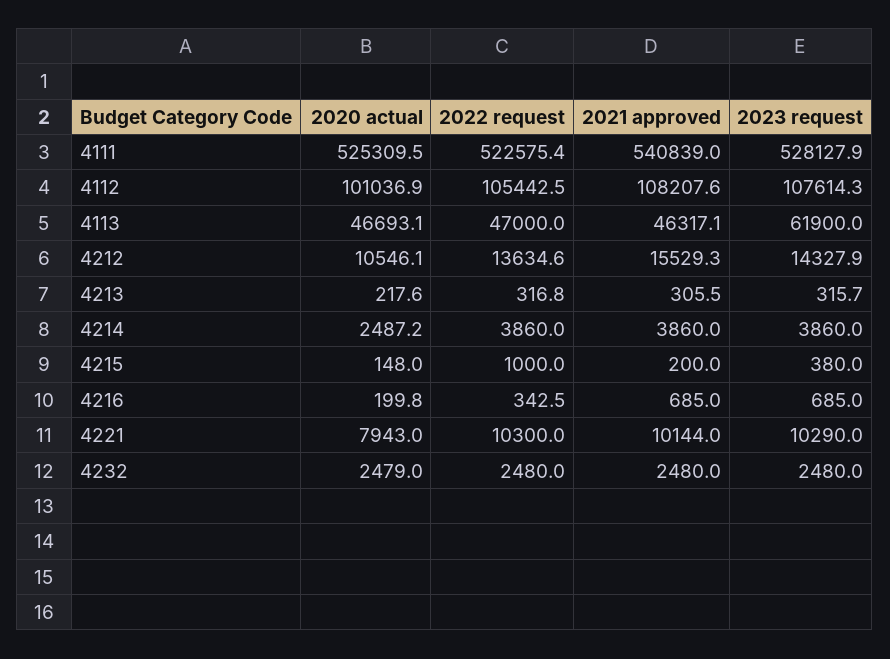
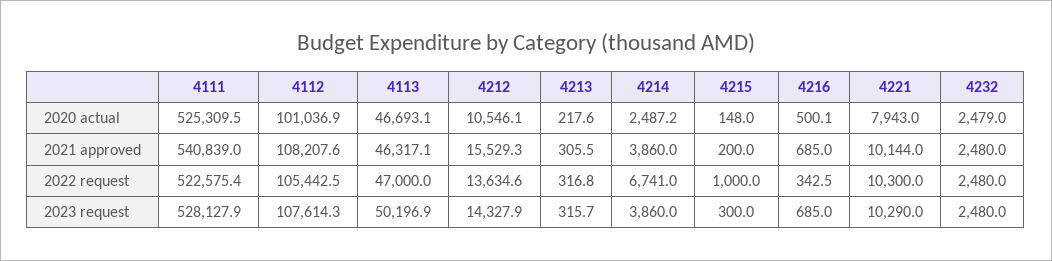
  {
    "2020 actual": {
      "4111": 525309.5,
      "4112": 101036.9,
      "4113": 46693.1,
      "4212": 10546.1,
      "4213": 217.6,
      "4214": 2487.2,
      "4215": 148,
-     "4216": 199.8,
+     "4216": 500.1,
      "4221": 7943,
      "4232": 2479
    },
    "2022 request": {
      "4111": 522575.4,
      "4112": 105442.5,
      "4113": 47000,
      "4212": 13634.6,
      "4213": 316.8,
-     "4214": 3860,
+     "4214": 6741,
      "4215": 1000,
      "4216": 342.5,
      "4221": 10300,
      "4232": 2480
    },
    "2021 approved": {
      "4111": 540839,
      "4112": 108207.6,
      "4113": 46317.1,
      "4212": 15529.3,
      "4213": 305.5,
      "4214": 3860,
      "4215": 200,
      "4216": 685,
      "4221": 10144,
      "4232": 2480
    },
    "2023 request": {
      "4111": 528127.9,
      "4112": 107614.3,
-     "4113": 61900,
+     "4113": 50196.9,
      "4212": 14327.9,
      "4213": 315.7,
      "4214": 3860,
-     "4215": 380,
+     "4215": 300,
      "4216": 685,
      "4221": 10290,
      "4232": 2480
    }
  }

